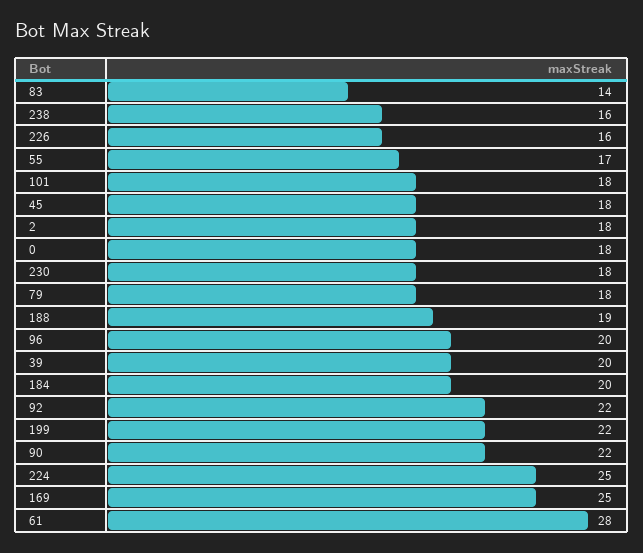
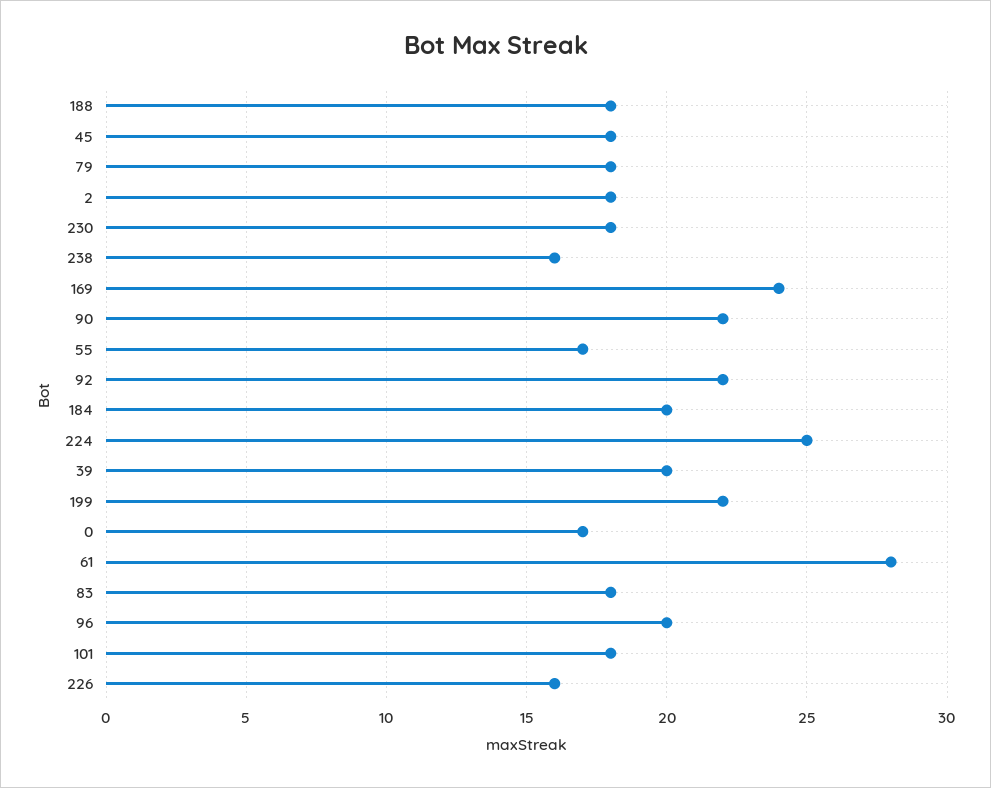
  {
-   "83": 14,
+   "83": 18,
    "238": 16,
    "226": 16,
    "55": 17,
    "101": 18,
    "45": 18,
    "2": 18,
-   "0": 18,
+   "0": 17,
    "230": 18,
    "79": 18,
-   "188": 19,
+   "188": 18,
    "96": 20,
    "39": 20,
    "184": 20,
    "92": 22,
    "199": 22,
    "90": 22,
    "224": 25,
-   "169": 25,
+   "169": 24,
    "61": 28
  }

